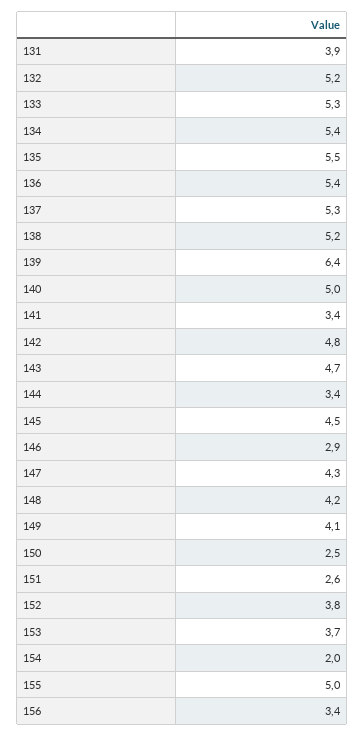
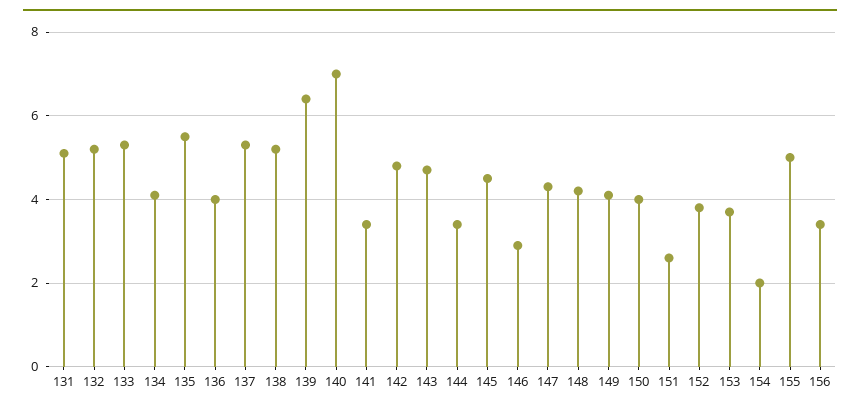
  {
-   "131": 3.9,
+   "131": 5,
    "132": 5.2,
    "133": 5.3,
-   "134": 5.4,
+   "134": 4,
    "135": 5.5,
-   "136": 5.4,
+   "136": 4,
    "137": 5.3,
    "138": 5.2,
    "139": 6.4,
-   "140": 5,
+   "140": 7,
    "141": 3.4,
    "142": 4.8,
    "143": 4.7,
    "144": 3.4,
    "145": 4.5,
    "146": 2.9,
    "147": 4.3,
    "148": 4.2,
    "149": 4.1,
-   "150": 2.5,
+   "150": 4,
    "151": 2.6,
    "152": 3.8,
    "153": 3.7,
    "154": 2,
    "155": 5,
    "156": 3.4
  }

